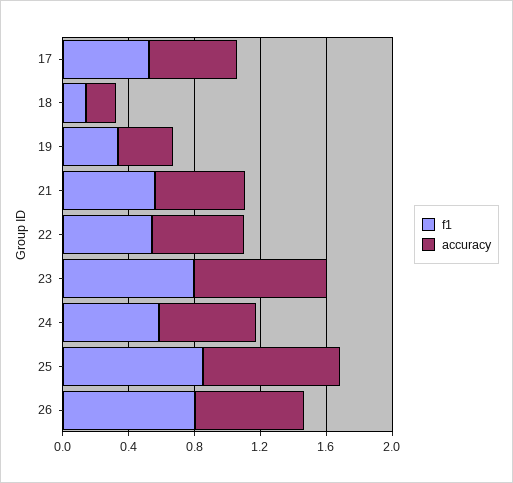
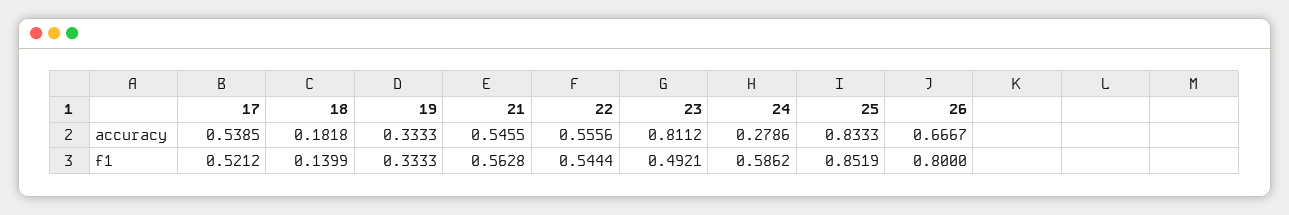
  {
    "f1": {
      "17": 0.5212,
      "18": 0.1399,
      "19": 0.3333,
      "21": 0.5628,
      "22": 0.5444,
-     "23": 0.8,
+     "23": 0.4921,
      "24": 0.5862,
      "25": 0.8519,
      "26": 0.8
    },
    "accuracy": {
      "17": 0.5385,
      "18": 0.1818,
      "19": 0.3333,
      "21": 0.5455,
      "22": 0.5556,
      "23": 0.8112,
-     "24": 0.6,
+     "24": 0.2786,
      "25": 0.8333,
      "26": 0.6667
    }
  }

